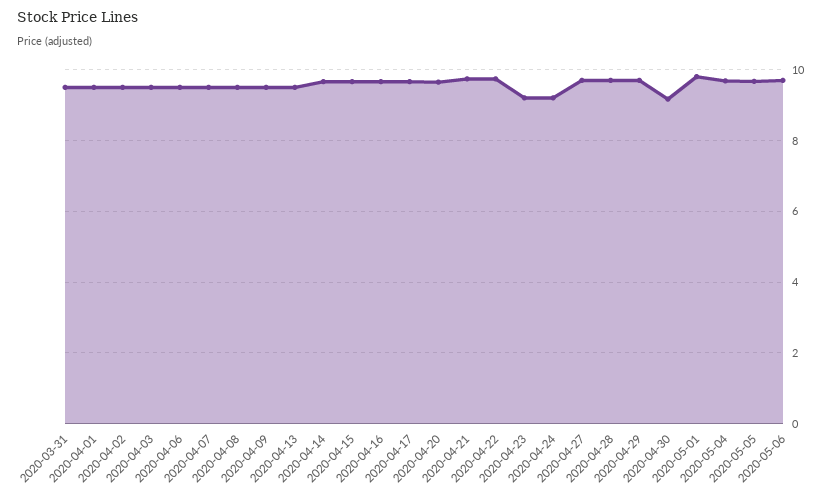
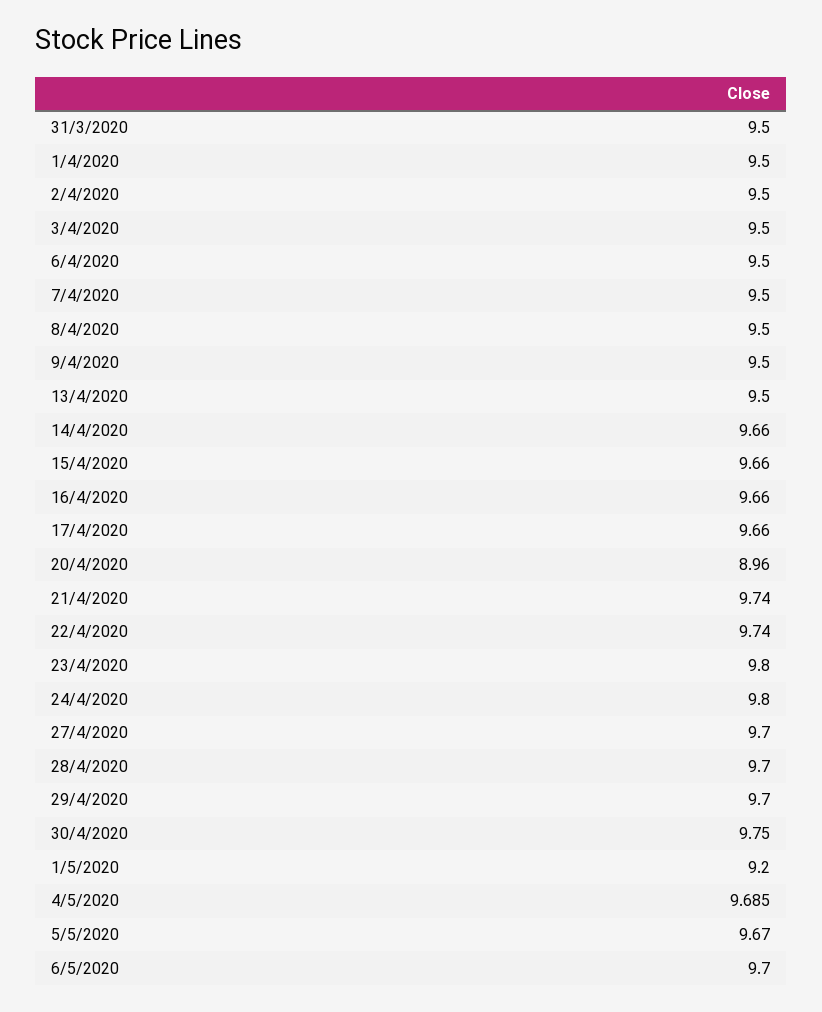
  {
    "2020-03-31": 9.5,
    "2020-04-01": 9.5,
    "2020-04-02": 9.5,
    "2020-04-03": 9.5,
    "2020-04-06": 9.5,
    "2020-04-07": 9.5,
    "2020-04-08": 9.5,
    "2020-04-09": 9.5,
    "2020-04-13": 9.5,
    "2020-04-14": 9.66,
    "2020-04-15": 9.66,
    "2020-04-16": 9.66,
    "2020-04-17": 9.66,
-   "2020-04-20": 9.6,
+   "2020-04-20": 8.96,
    "2020-04-21": 9.74,
    "2020-04-22": 9.74,
-   "2020-04-23": 9.2,
+   "2020-04-23": 9.8,
-   "2020-04-24": 9.2,
+   "2020-04-24": 9.8,
    "2020-04-27": 9.7,
    "2020-04-28": 9.7,
    "2020-04-29": 9.7,
-   "2020-04-30": 9.2,
+   "2020-04-30": 9.75,
-   "2020-05-01": 9.8,
+   "2020-05-01": 9.2,
    "2020-05-04": 9.685,
    "2020-05-05": 9.67,
    "2020-05-06": 9.7
  }

